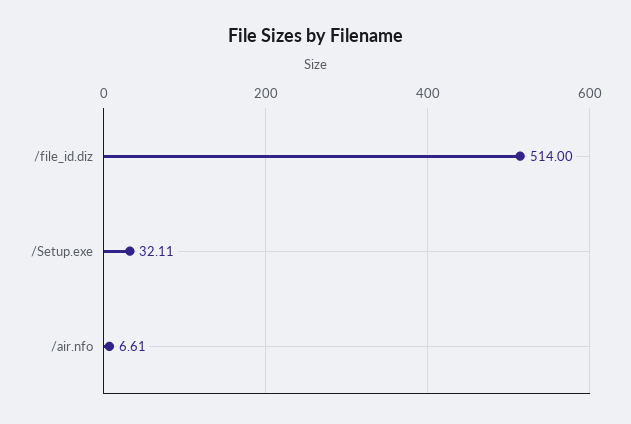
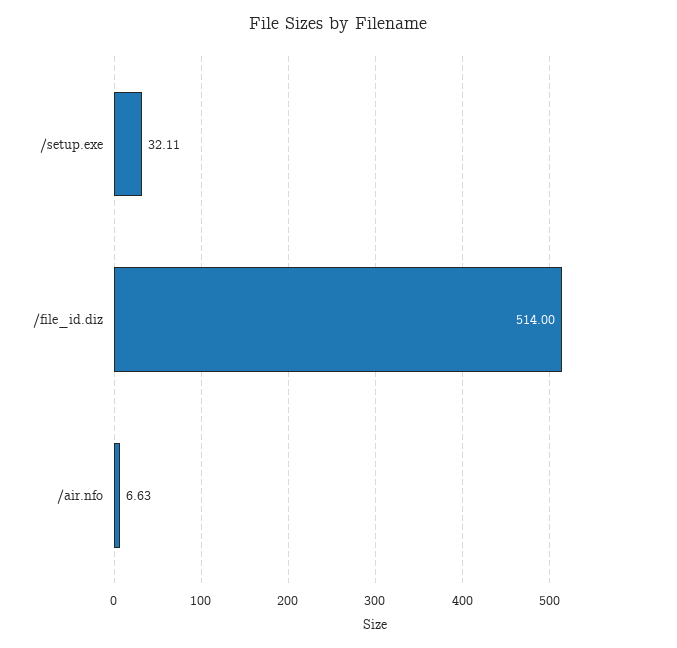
  {
    "/file_id.diz": 514,
    "/Setup.exe": 32.11,
-   "/air.nfo": 6.61
+   "/air.nfo": 6.63
  }

